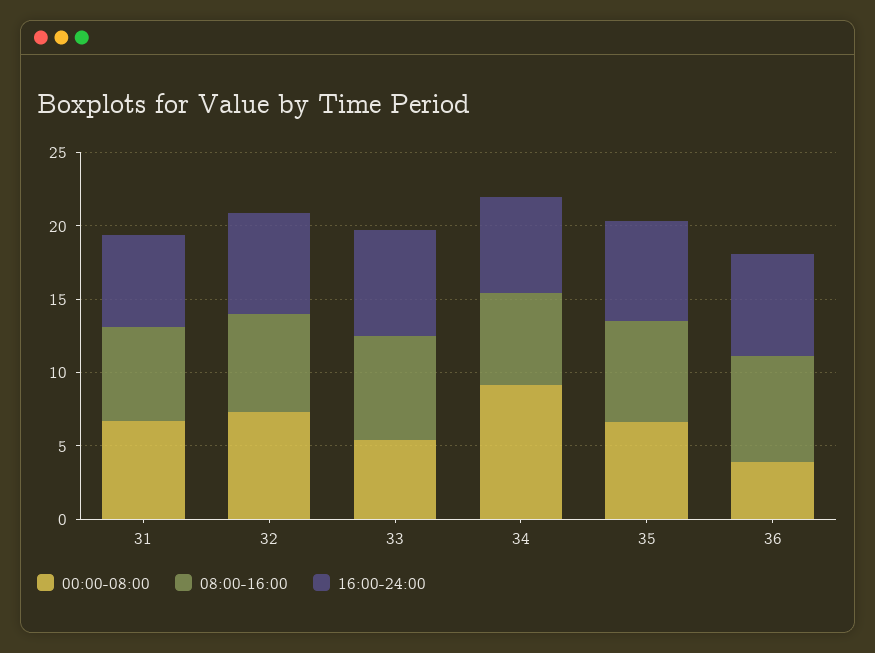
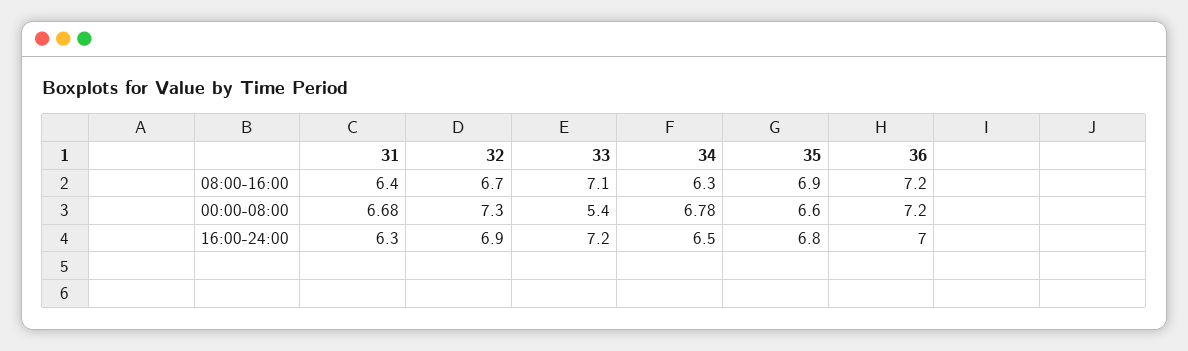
  {
    "00:00-08:00": {
      "31": 6.68,
      "32": 7.3,
      "33": 5.4,
-     "34": 9,
+     "34": 6.78,
      "35": 6.6,
-     "36": 4
+     "36": 7.2
    },
    "08:00-16:00": {
      "31": 6.4,
      "32": 6.7,
      "33": 7.1,
      "34": 6.3,
      "35": 6.9,
      "36": 7.2
    },
    "16:00-24:00": {
      "31": 6.3,
      "32": 6.9,
      "33": 7.2,
      "34": 6.5,
      "35": 6.8,
      "36": 7
    }
  }

